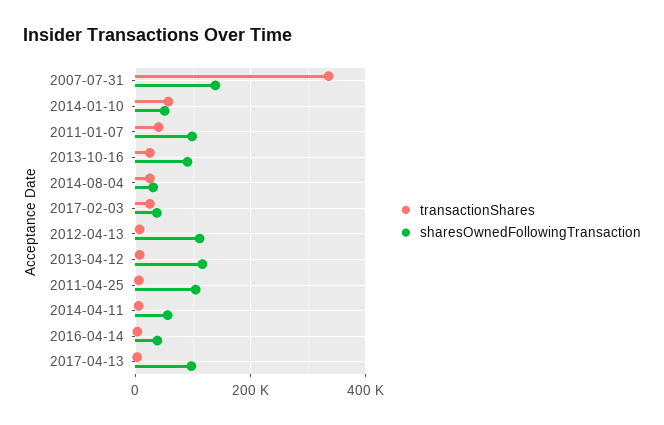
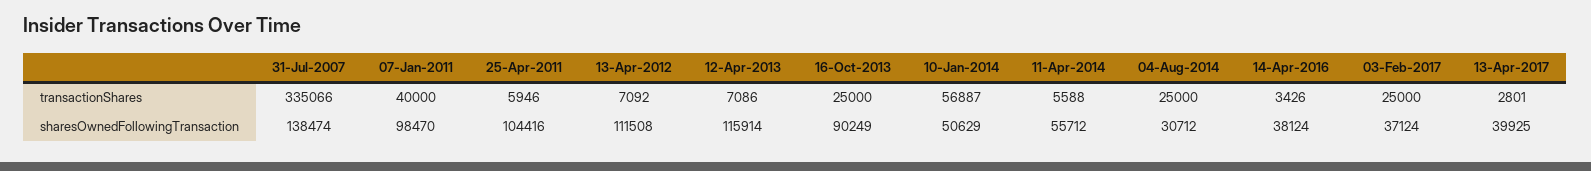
  {
    "transactionShares": {
      "2007-07-31": 335066,
      "2014-01-10": 56887,
      "2011-01-07": 40000,
      "2013-10-16": 25000,
      "2014-08-04": 25000,
      "2017-02-03": 25000,
      "2012-04-13": 7092,
      "2013-04-12": 7086,
      "2011-04-25": 5946,
      "2014-04-11": 5588,
      "2016-04-14": 3426,
      "2017-04-13": 2801
    },
    "sharesOwnedFollowingTransaction": {
      "2007-07-31": 138474,
      "2014-01-10": 50629,
      "2011-01-07": 98470,
      "2013-10-16": 90249,
      "2014-08-04": 30712,
      "2017-02-03": 37124,
      "2012-04-13": 111508,
      "2013-04-12": 115914,
      "2011-04-25": 104416,
      "2014-04-11": 55712,
      "2016-04-14": 38124,
-     "2017-04-13": 100000
+     "2017-04-13": 39925
    }
  }

